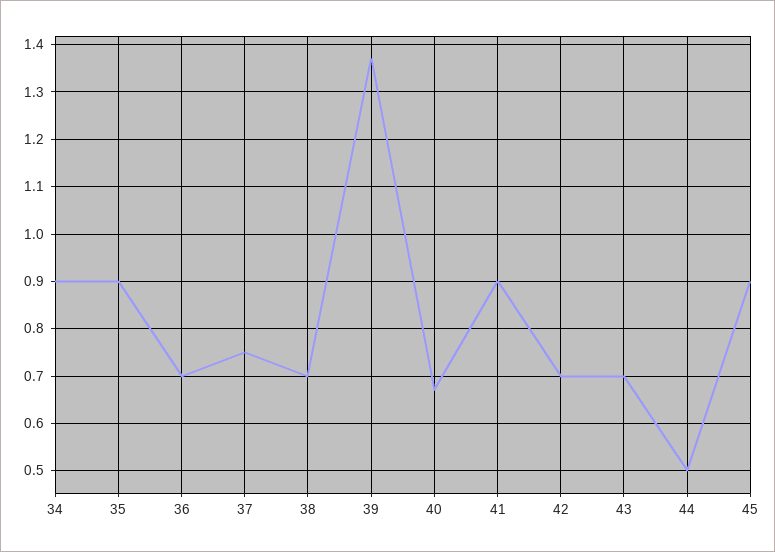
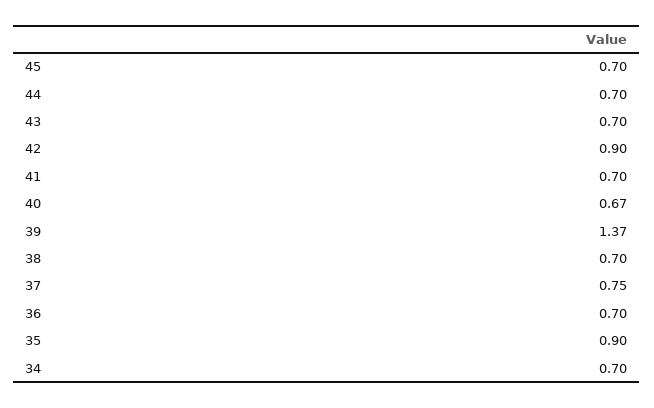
  {
-   "34": 0.9,
+   "34": 0.7,
    "35": 0.9,
    "36": 0.7,
    "37": 0.75,
    "38": 0.7,
    "39": 1.37,
    "40": 0.67,
-   "41": 0.9,
+   "41": 0.7,
-   "42": 0.7,
+   "42": 0.9,
    "43": 0.7,
-   "44": 0.5,
+   "44": 0.7,
-   "45": 0.9
+   "45": 0.7
  }

